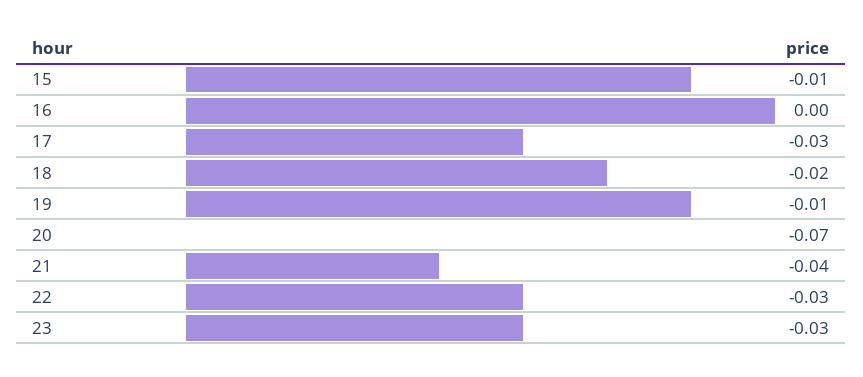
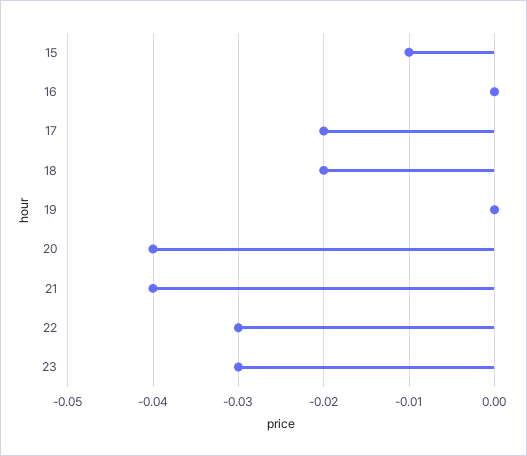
  {
    "15": -0.01,
    "16": 0,
-   "17": -0.03,
+   "17": -0.02,
    "18": -0.02,
-   "19": -0.01,
+   "19": 0,
-   "20": -0.07,
+   "20": -0.04,
    "21": -0.04,
    "22": -0.03,
    "23": -0.03
  }

